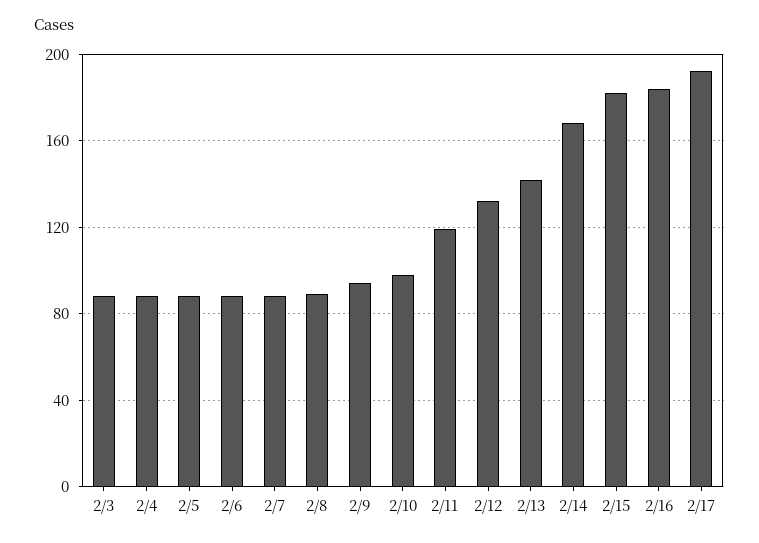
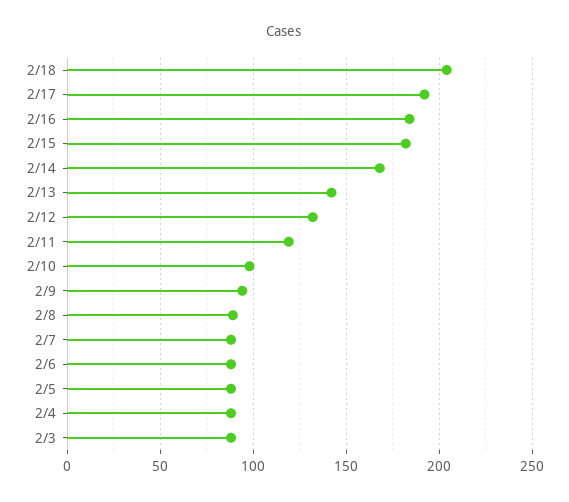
  {
    "2/3": 90,
    "2/4": 90,
    "2/5": 90,
    "2/6": 90,
    "2/7": 90,
    "2/8": 90,
    "2/9": 95,
    "2/10": 100,
    "2/11": 120,
    "2/12": 130,
    "2/13": 140,
    "2/14": 170,
    "2/15": 180,
    "2/16": 185,
-   "2/17": 190
+   "2/17": 190,
+   "2/18": 205
  }

